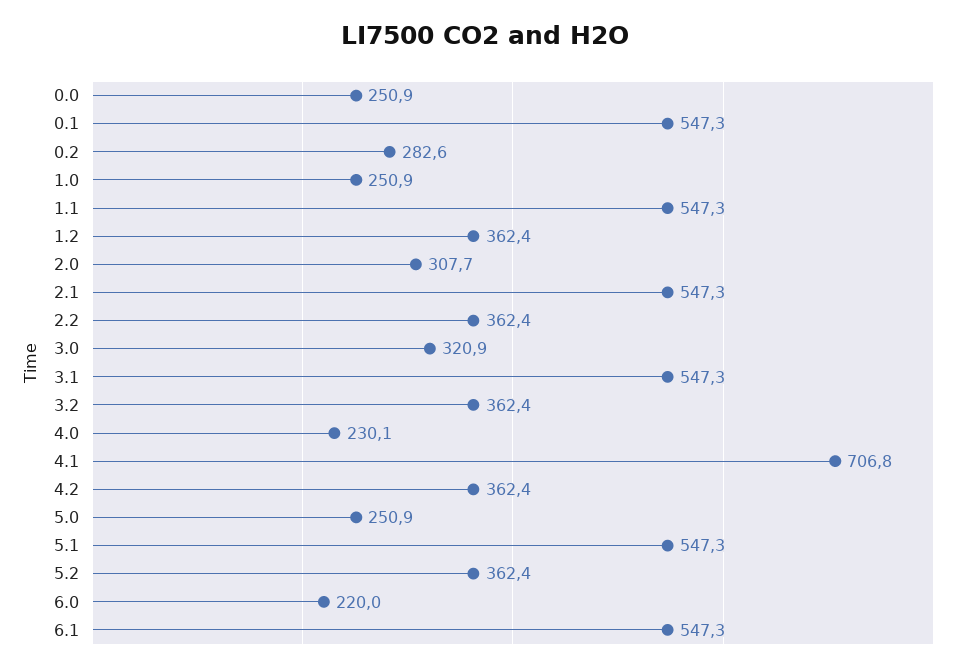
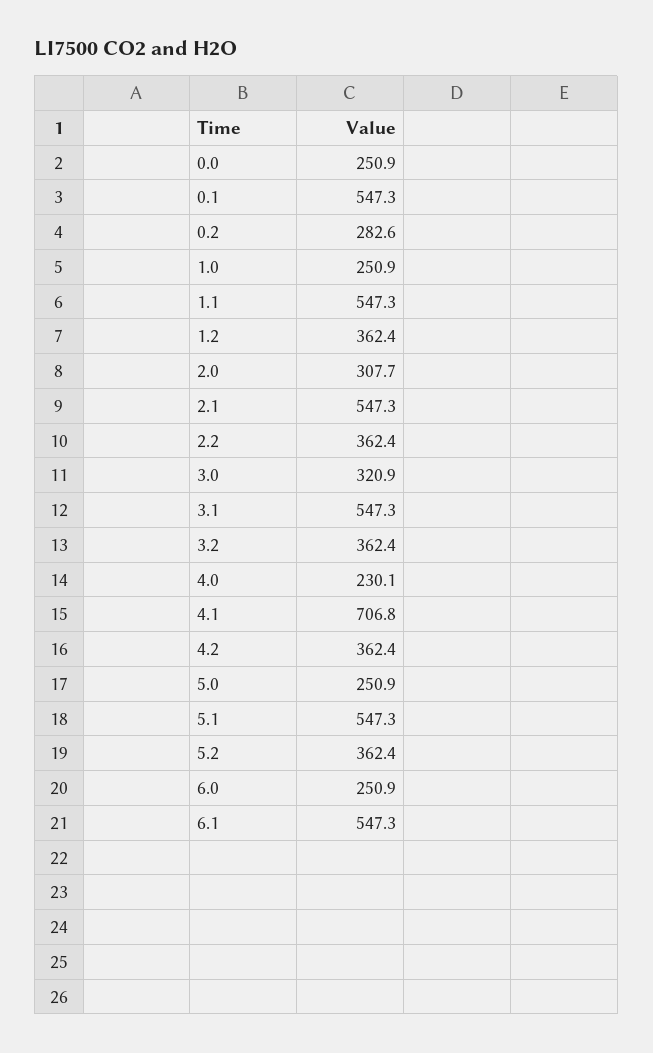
  {
    "0.0": 250.9,
    "0.1": 547.3,
    "0.2": 282.6,
    "1.0": 250.9,
    "1.1": 547.3,
    "1.2": 362.4,
    "2.0": 307.7,
    "2.1": 547.3,
    "2.2": 362.4,
    "3.0": 320.9,
    "3.1": 547.3,
    "3.2": 362.4,
    "4.0": 230.1,
    "4.1": 706.8,
    "4.2": 362.4,
    "5.0": 250.9,
    "5.1": 547.3,
    "5.2": 362.4,
-   "6.0": 220,
+   "6.0": 250.9,
    "6.1": 547.3
  }

